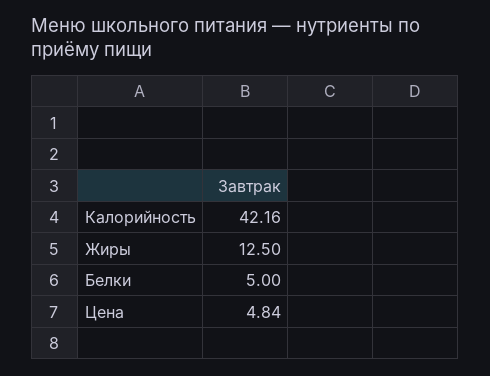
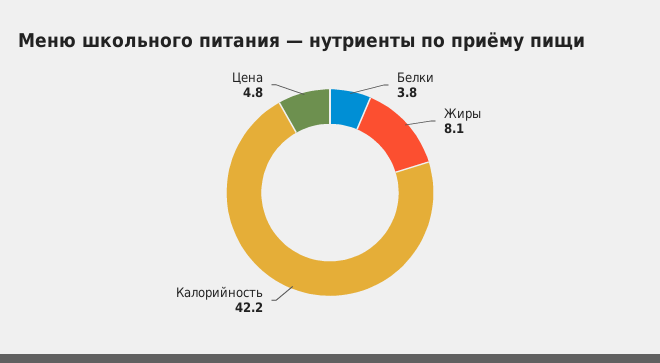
  {
    "Калорийность": 42.16,
-   "Жиры": 12.5,
+   "Жиры": 8.1,
-   "Белки": 5,
+   "Белки": 3.8,
    "Цена": 4.84
  }

